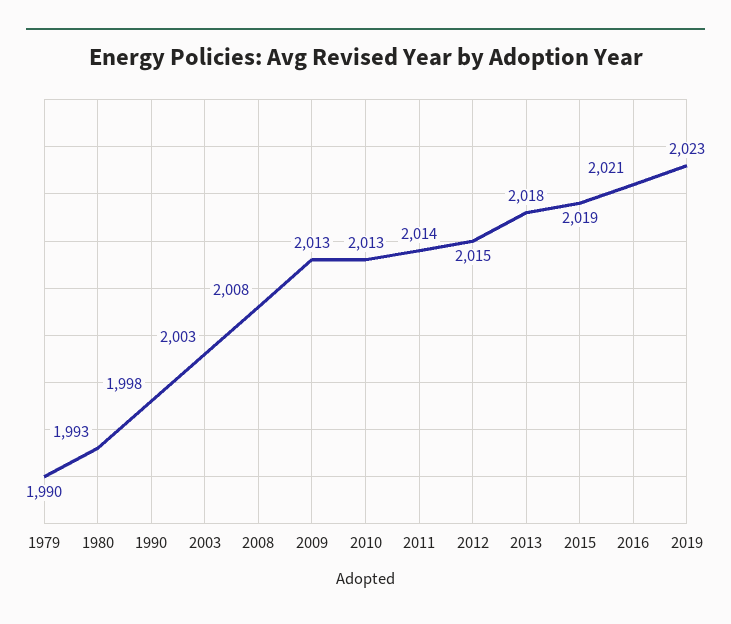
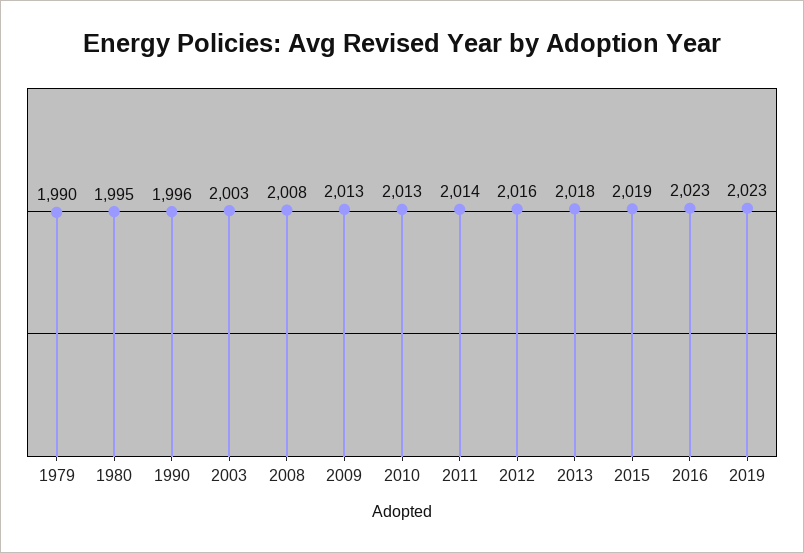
  {
    "1979": 1990,
-   "1980": 1993,
+   "1980": 1995,
-   "1990": 1998,
+   "1990": 1996,
    "2003": 2003,
    "2008": 2008,
    "2009": 2013,
    "2010": 2013,
    "2011": 2014,
-   "2012": 2015,
+   "2012": 2016,
    "2013": 2018,
    "2015": 2019,
-   "2016": 2021,
+   "2016": 2023,
    "2019": 2023
  }

